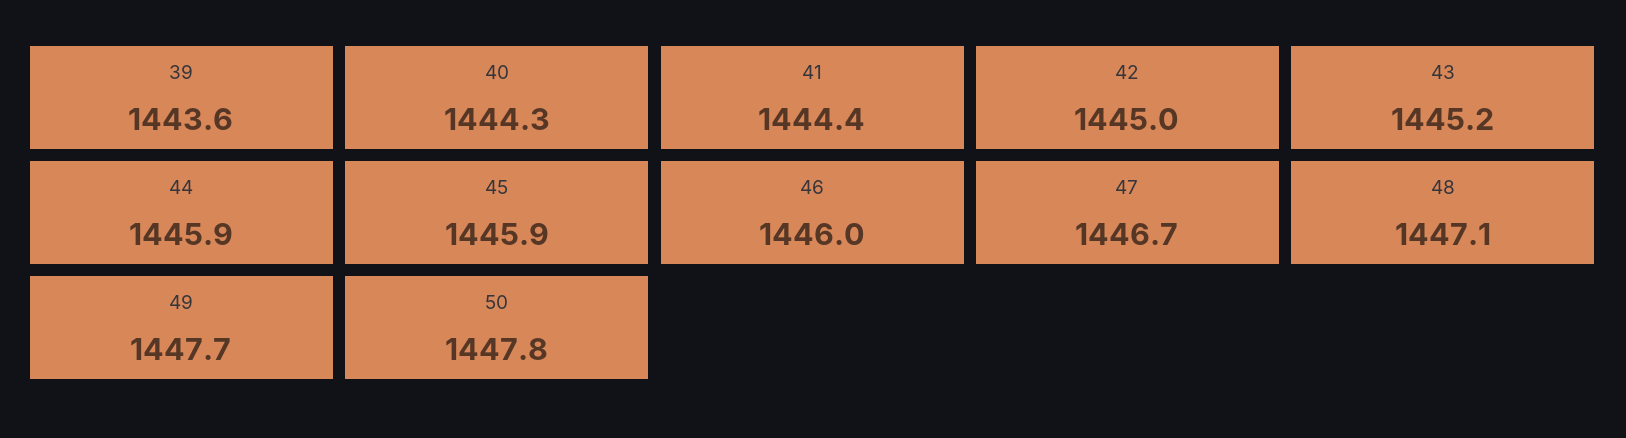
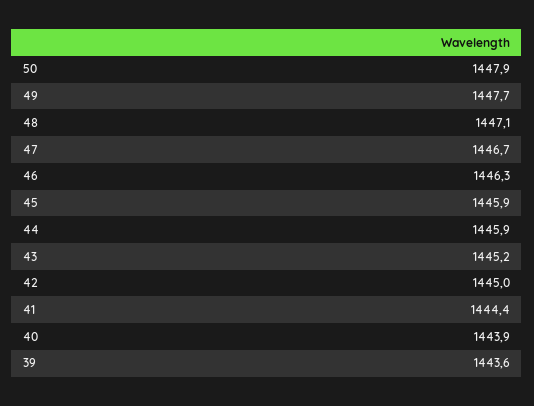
  {
    "39": 1443.6,
-   "40": 1444.3,
+   "40": 1443.9,
    "41": 1444.4,
    "42": 1445,
    "43": 1445.2,
    "44": 1445.9,
    "45": 1445.9,
-   "46": 1446,
+   "46": 1446.3,
    "47": 1446.7,
    "48": 1447.1,
    "49": 1447.7,
-   "50": 1447.8
+   "50": 1447.9
  }

